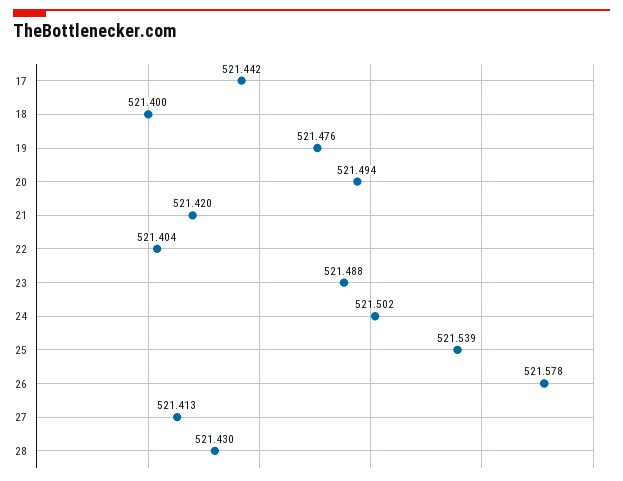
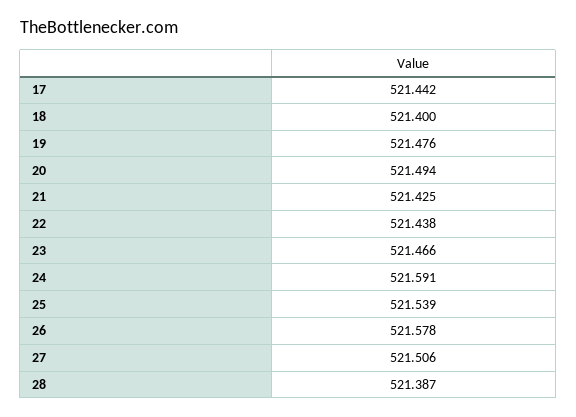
  {
    "17": 521.442,
    "18": 521.4,
    "19": 521.476,
    "20": 521.494,
-   "21": 521.42,
+   "21": 521.425,
-   "22": 521.404,
+   "22": 521.438,
-   "23": 521.488,
+   "23": 521.466,
-   "24": 521.502,
+   "24": 521.591,
    "25": 521.539,
    "26": 521.578,
-   "27": 521.413,
+   "27": 521.506,
-   "28": 521.43
+   "28": 521.387
  }

